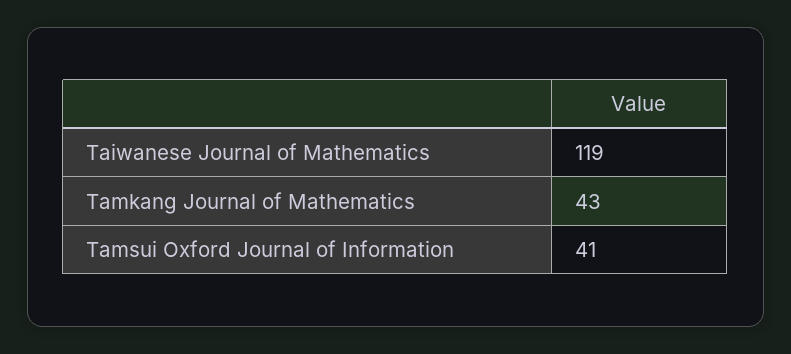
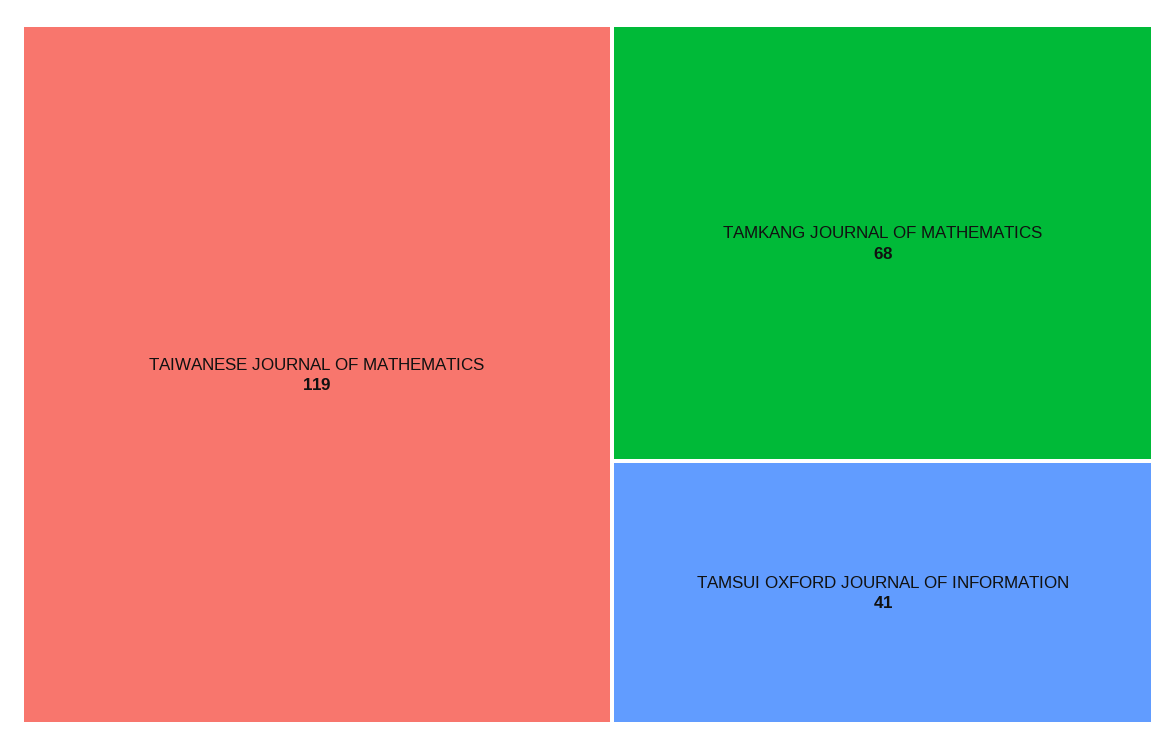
  {
    "Taiwanese Journal of Mathematics": 119,
-   "Tamkang Journal of Mathematics": 43,
+   "Tamkang Journal of Mathematics": 68,
    "Tamsui Oxford Journal of Information": 41
  }

